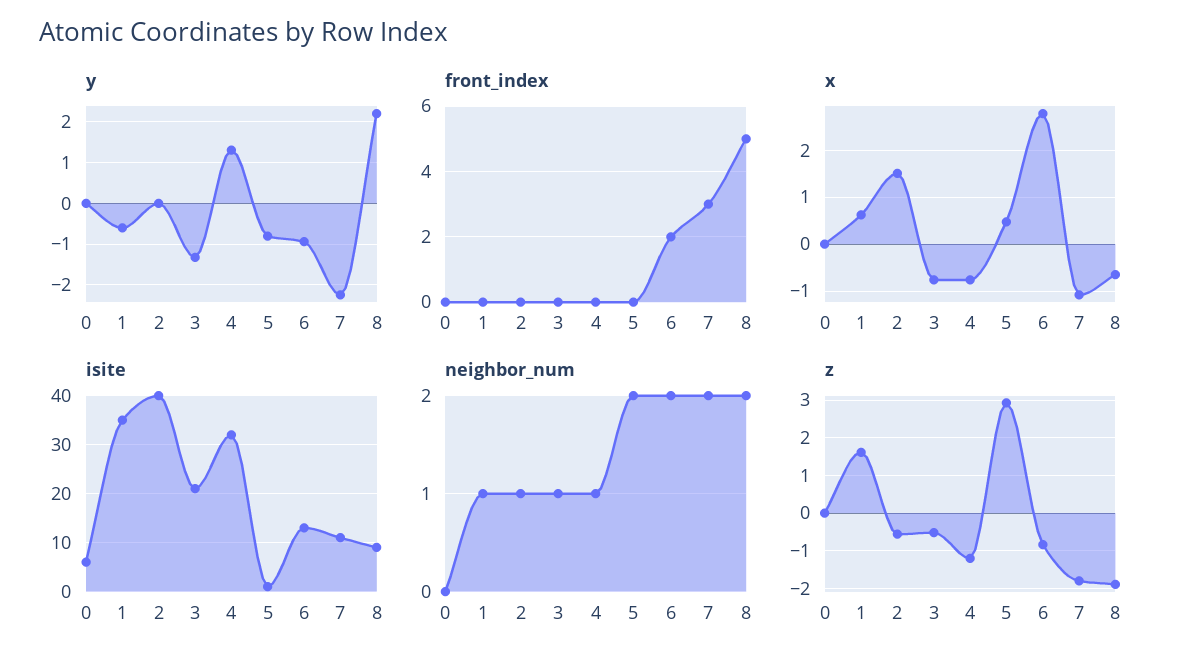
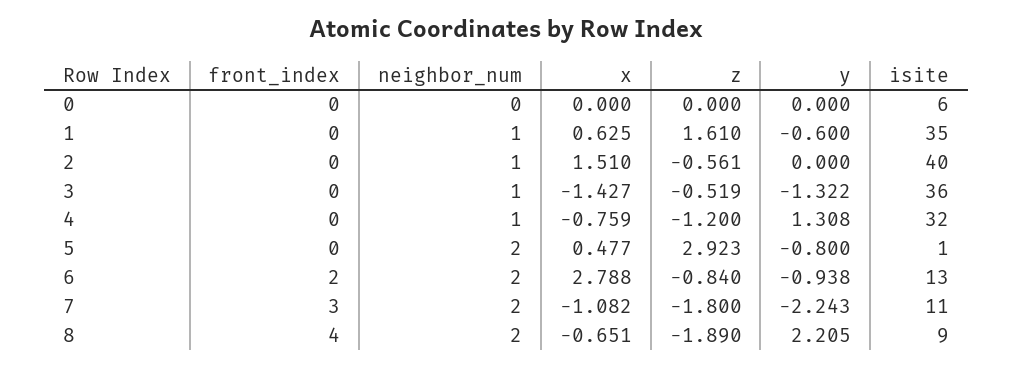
  {
    "y": {
      "0": 0,
      "1": -0.6,
      "2": 0,
      "3": -1.322,
      "4": 1.308,
      "5": -0.8,
      "6": -0.938,
      "7": -2.243,
      "8": 2.205
    },
    "front_index": {
      "0": 0,
      "1": 0,
      "2": 0,
      "3": 0,
      "4": 0,
      "5": 0,
      "6": 2,
      "7": 3,
-     "8": 5
+     "8": 4
    },
    "x": {
      "0": 0,
      "1": 0.625,
      "2": 1.51,
-     "3": -0.8,
+     "3": -1.427,
      "4": -0.759,
      "5": 0.477,
      "6": 2.788,
      "7": -1.082,
      "8": -0.651
    },
    "isite": {
      "0": 6,
      "1": 35,
      "2": 40,
-     "3": 20,
+     "3": 36,
      "4": 32,
      "5": 1,
      "6": 13,
      "7": 11,
      "8": 9
    },
    "neighbor_num": {
      "0": 0,
      "1": 1,
      "2": 1,
      "3": 1,
      "4": 1,
      "5": 2,
      "6": 2,
      "7": 2,
      "8": 2
    },
    "z": {
      "0": 0,
      "1": 1.61,
      "2": -0.561,
      "3": -0.519,
      "4": -1.2,
      "5": 2.923,
      "6": -0.84,
      "7": -1.8,
      "8": -1.89
    }
  }

